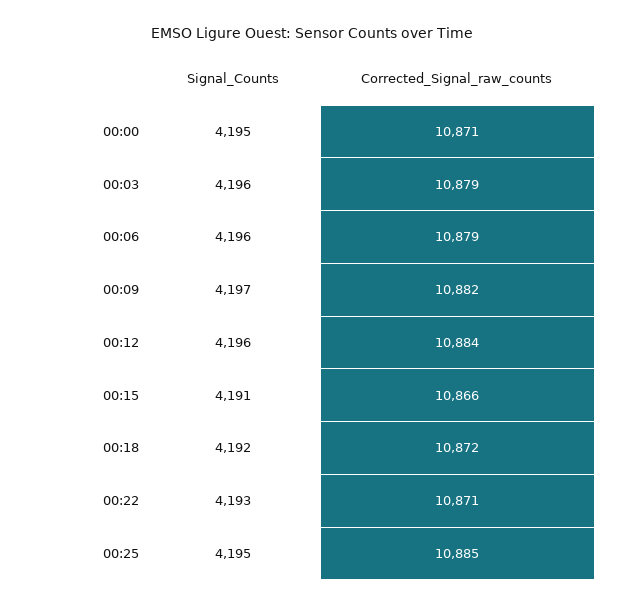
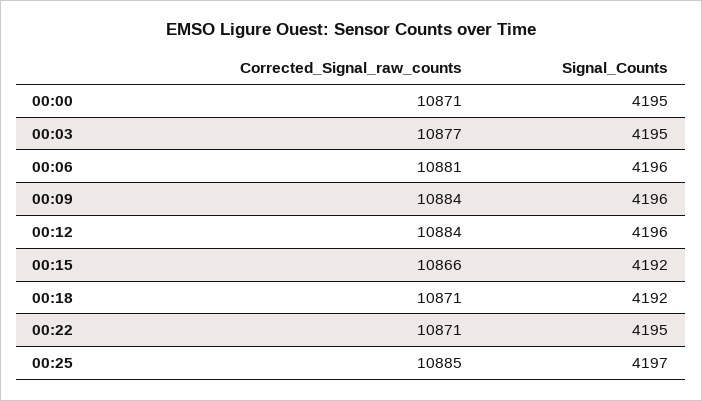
  {
    "Signal_Counts": {
      "00:00": 4195,
-     "00:03": 4196,
+     "00:03": 4195,
      "00:06": 4196,
-     "00:09": 4197,
+     "00:09": 4196,
      "00:12": 4196,
-     "00:15": 4191,
+     "00:15": 4192,
      "00:18": 4192,
-     "00:22": 4193,
+     "00:22": 4195,
-     "00:25": 4195
+     "00:25": 4197
    },
    "Corrected_Signal_raw_counts": {
      "00:00": 10871,
-     "00:03": 10879,
+     "00:03": 10877,
-     "00:06": 10879,
+     "00:06": 10881,
-     "00:09": 10882,
+     "00:09": 10884,
      "00:12": 10884,
      "00:15": 10866,
-     "00:18": 10872,
+     "00:18": 10871,
      "00:22": 10871,
      "00:25": 10885
    }
  }

